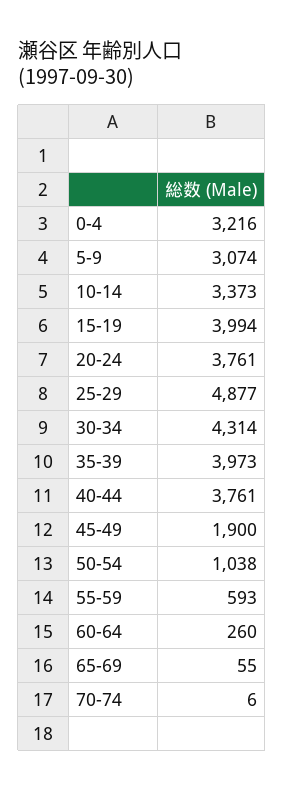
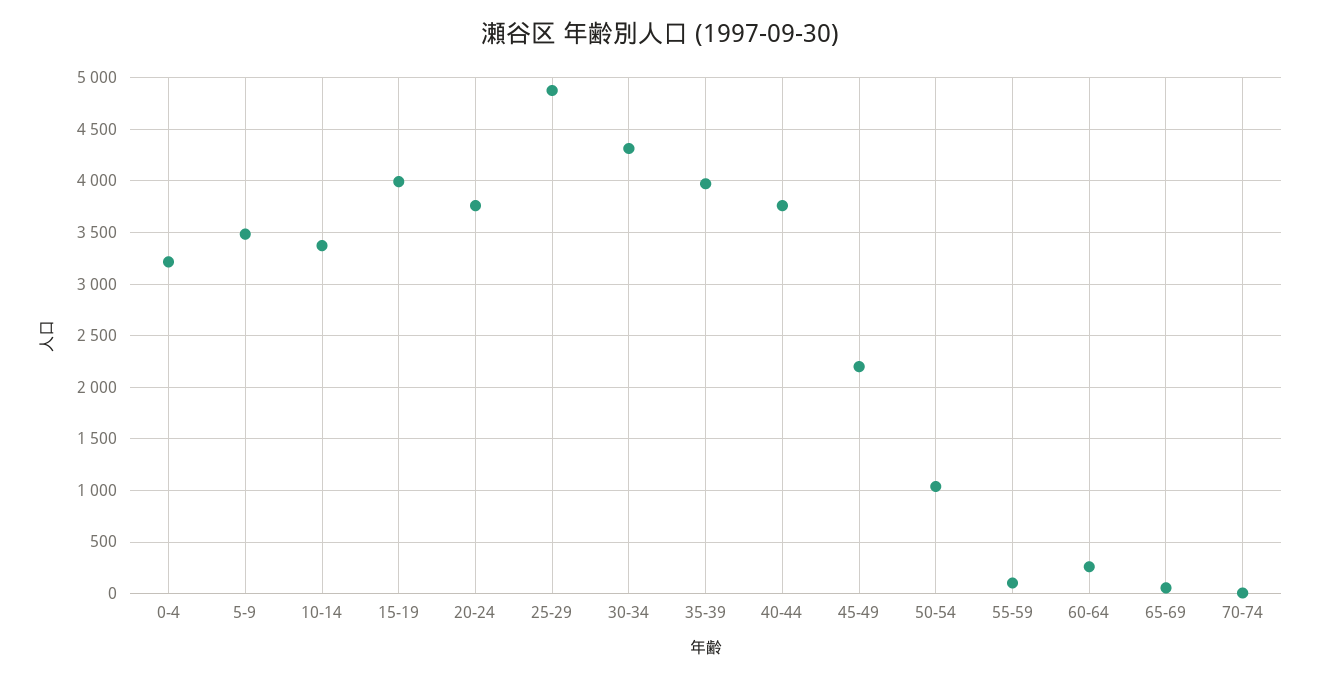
  {
    "0-4": 3216,
-   "5-9": 3074,
+   "5-9": 3500,
    "10-14": 3373,
    "15-19": 3994,
    "20-24": 3761,
    "25-29": 4877,
    "30-34": 4314,
    "35-39": 3973,
    "40-44": 3761,
-   "45-49": 1900,
+   "45-49": 2200,
    "50-54": 1038,
-   "55-59": 593,
+   "55-59": 100,
    "60-64": 260,
    "65-69": 55,
    "70-74": 6
  }

